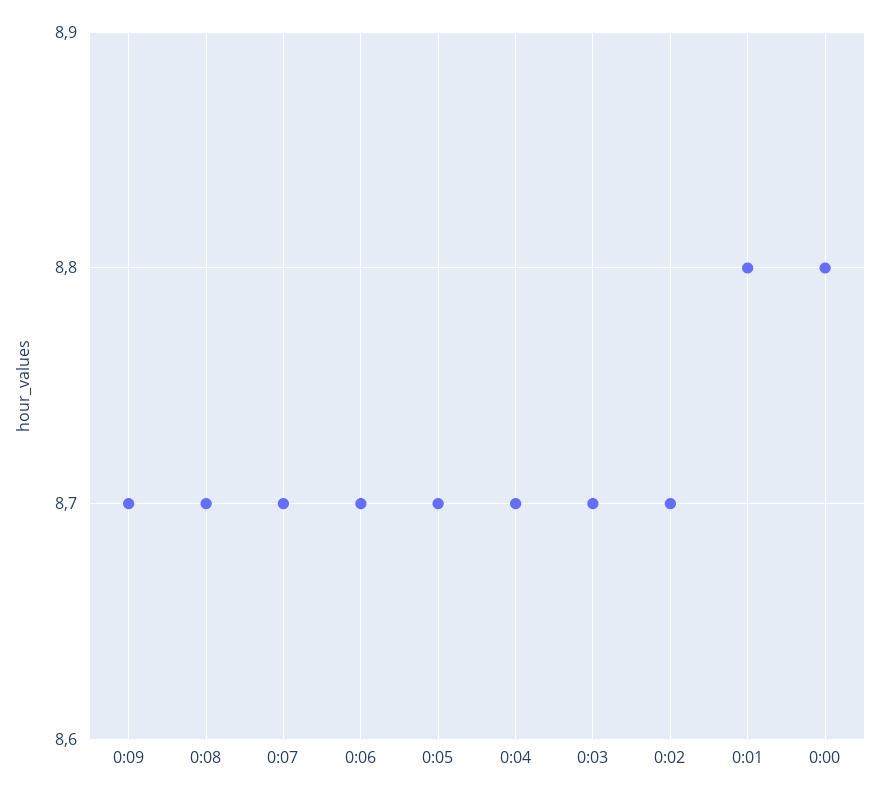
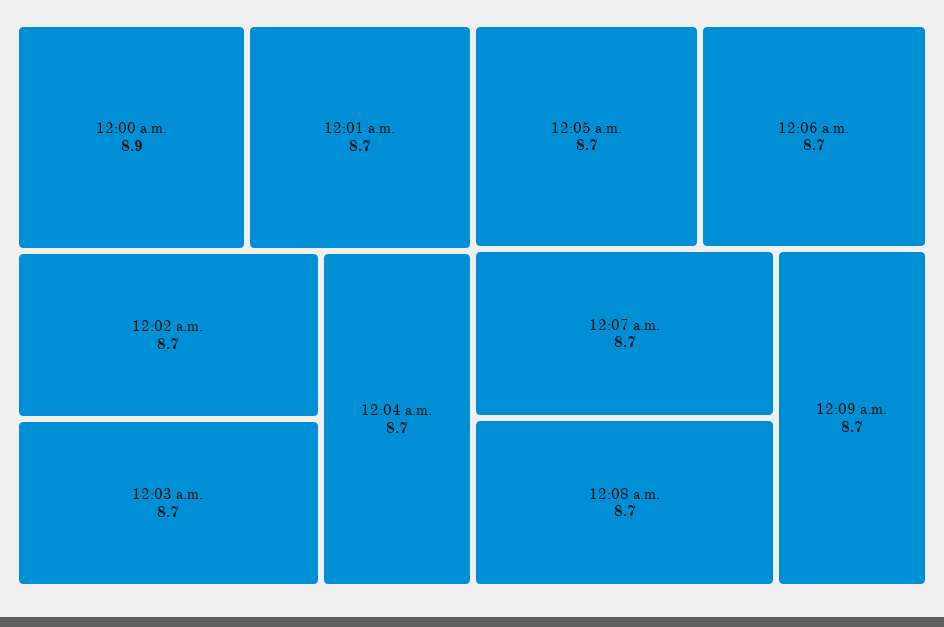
  {
    "0:09": 8.7,
    "0:08": 8.7,
    "0:07": 8.7,
    "0:06": 8.7,
    "0:05": 8.7,
    "0:04": 8.7,
    "0:03": 8.7,
    "0:02": 8.7,
-   "0:01": 8.8,
+   "0:01": 8.7,
-   "0:00": 8.8
+   "0:00": 8.9
  }

